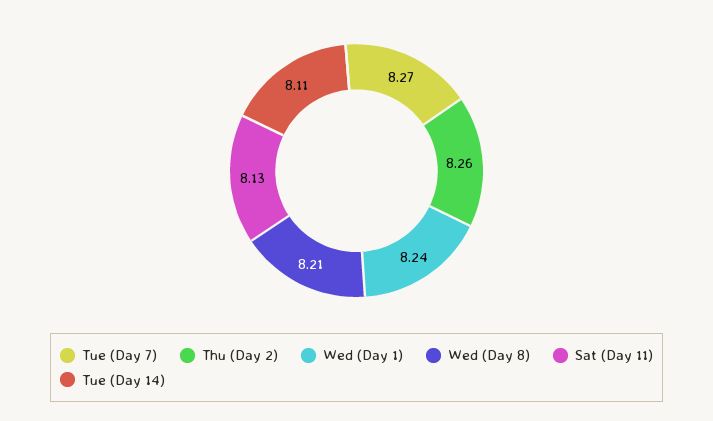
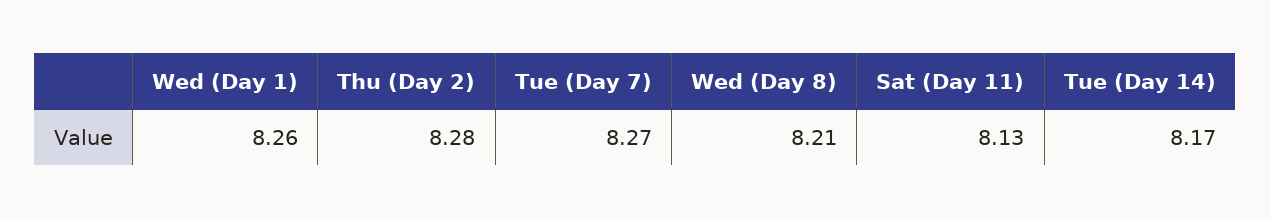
  {
    "Tue (Day 7)": 8.27,
-   "Thu (Day 2)": 8.26,
+   "Thu (Day 2)": 8.28,
-   "Wed (Day 1)": 8.24,
+   "Wed (Day 1)": 8.26,
    "Wed (Day 8)": 8.21,
    "Sat (Day 11)": 8.13,
-   "Tue (Day 14)": 8.11
+   "Tue (Day 14)": 8.17
  }

